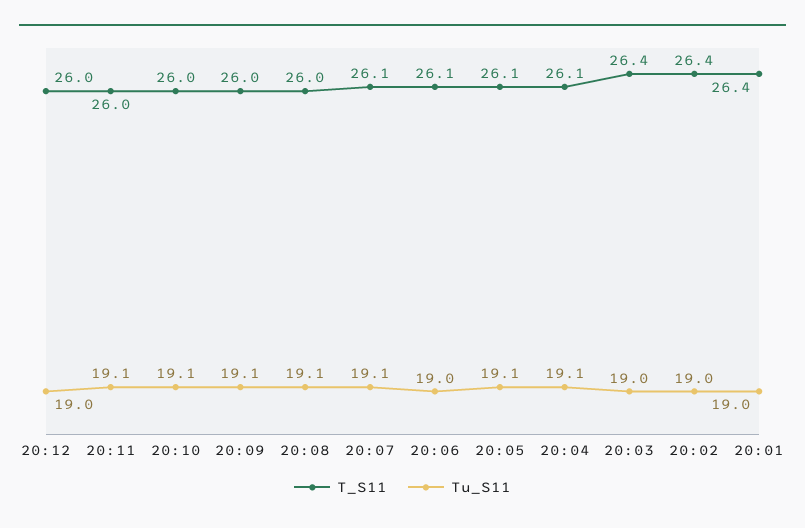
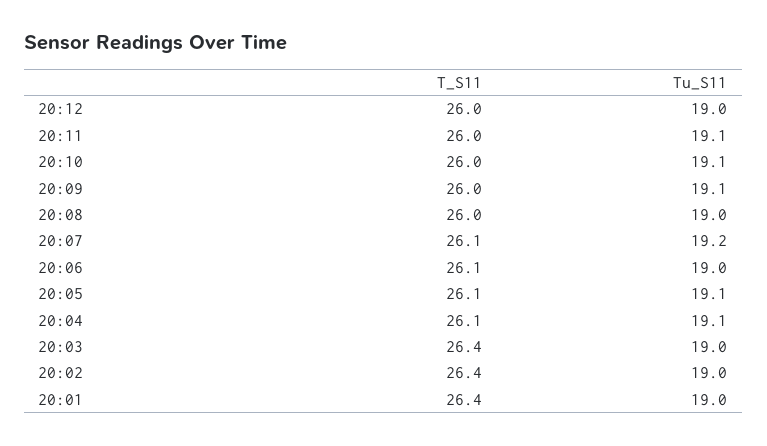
  {
    "T_S11": {
      "20:12": 26,
      "20:11": 26,
      "20:10": 26,
      "20:09": 26,
      "20:08": 26,
      "20:07": 26.1,
      "20:06": 26.1,
      "20:05": 26.1,
      "20:04": 26.1,
      "20:03": 26.4,
      "20:02": 26.4,
      "20:01": 26.4
    },
    "Tu_S11": {
      "20:12": 19,
      "20:11": 19.1,
      "20:10": 19.1,
      "20:09": 19.1,
-     "20:08": 19.1,
+     "20:08": 19,
-     "20:07": 19.1,
+     "20:07": 19.2,
      "20:06": 19,
      "20:05": 19.1,
      "20:04": 19.1,
      "20:03": 19,
      "20:02": 19,
      "20:01": 19
    }
  }

